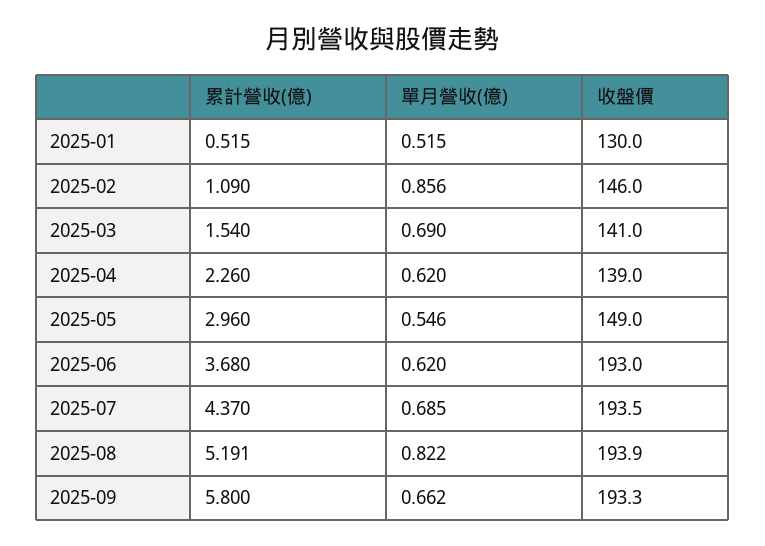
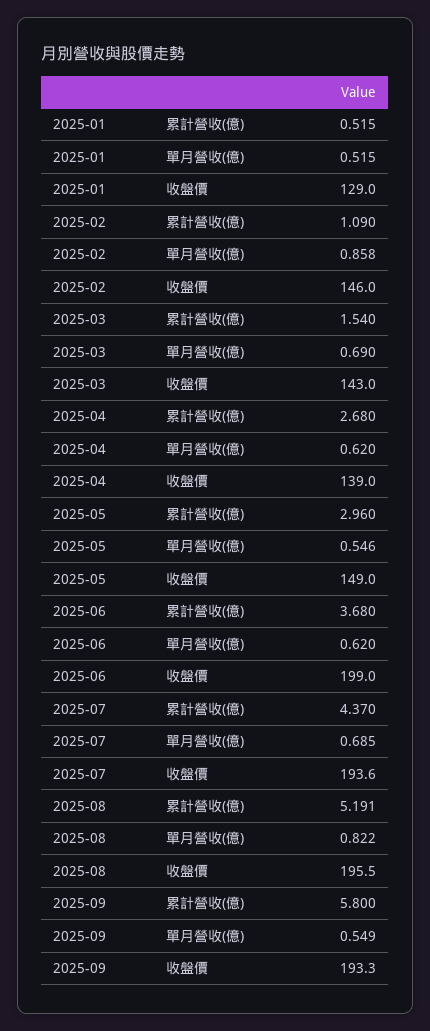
  {
    "累計營收(億)": {
      "2025-01": 0.515,
      "2025-02": 1.09,
      "2025-03": 1.54,
-     "2025-04": 2.26,
+     "2025-04": 2.68,
      "2025-05": 2.96,
      "2025-06": 3.68,
      "2025-07": 4.37,
      "2025-08": 5.191,
      "2025-09": 5.8
    },
    "單月營收(億)": {
      "2025-01": 0.515,
-     "2025-02": 0.856,
+     "2025-02": 0.858,
      "2025-03": 0.69,
      "2025-04": 0.62,
      "2025-05": 0.546,
      "2025-06": 0.62,
      "2025-07": 0.685,
      "2025-08": 0.822,
-     "2025-09": 0.662
+     "2025-09": 0.549
    },
    "收盤價": {
-     "2025-01": 130,
+     "2025-01": 129,
      "2025-02": 146,
-     "2025-03": 141,
+     "2025-03": 143,
      "2025-04": 139,
      "2025-05": 149,
-     "2025-06": 193,
+     "2025-06": 199,
-     "2025-07": 193.5,
+     "2025-07": 193.6,
-     "2025-08": 193.9,
+     "2025-08": 195.5,
      "2025-09": 193.3
    }
  }

